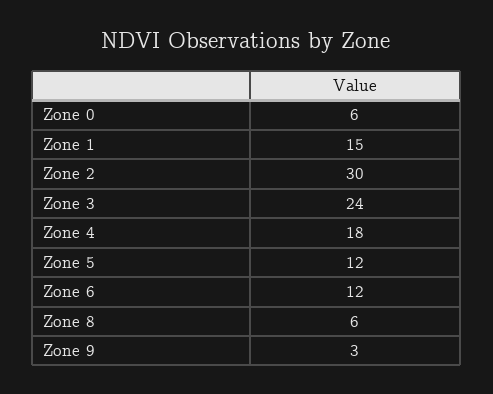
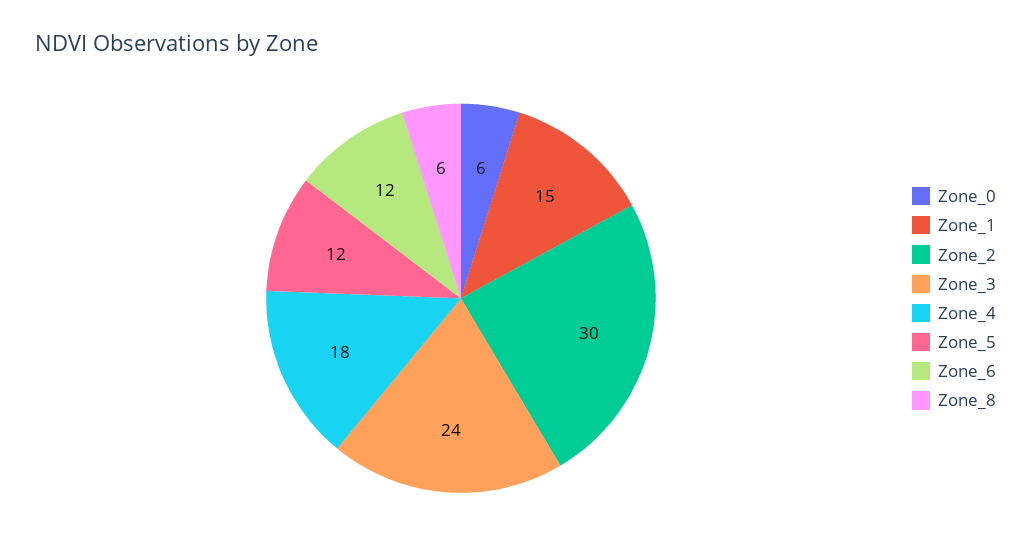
  {
    "Zone 0": 6,
    "Zone 1": 15,
    "Zone 2": 30,
    "Zone 3": 24,
    "Zone 4": 18,
    "Zone 5": 12,
    "Zone 6": 12,
-   "Zone 8": 6,
+   "Zone 8": 6
-   "Zone 9": 3
  }

